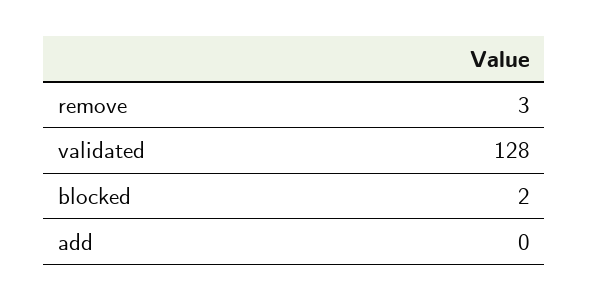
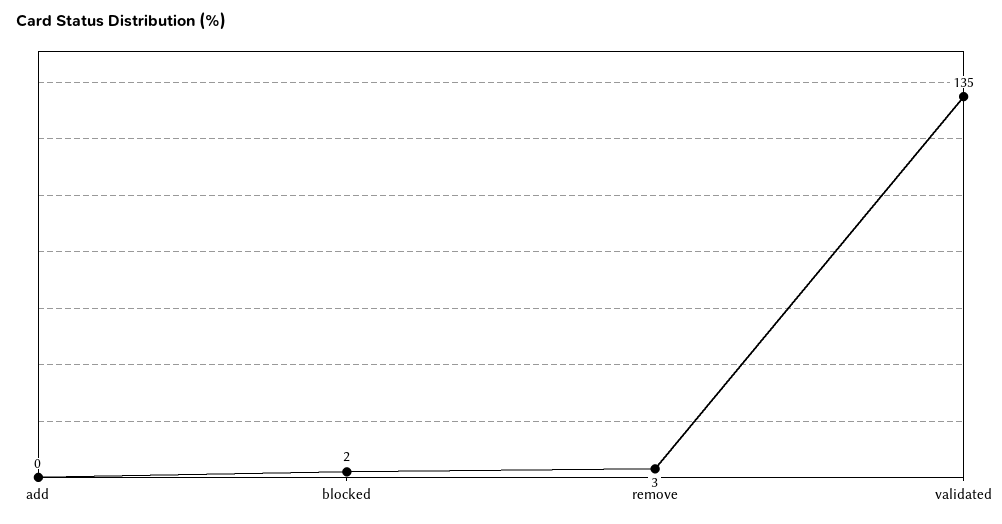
  {
    "remove": 3,
-   "validated": 128,
+   "validated": 135,
    "blocked": 2,
    "add": 0
  }

